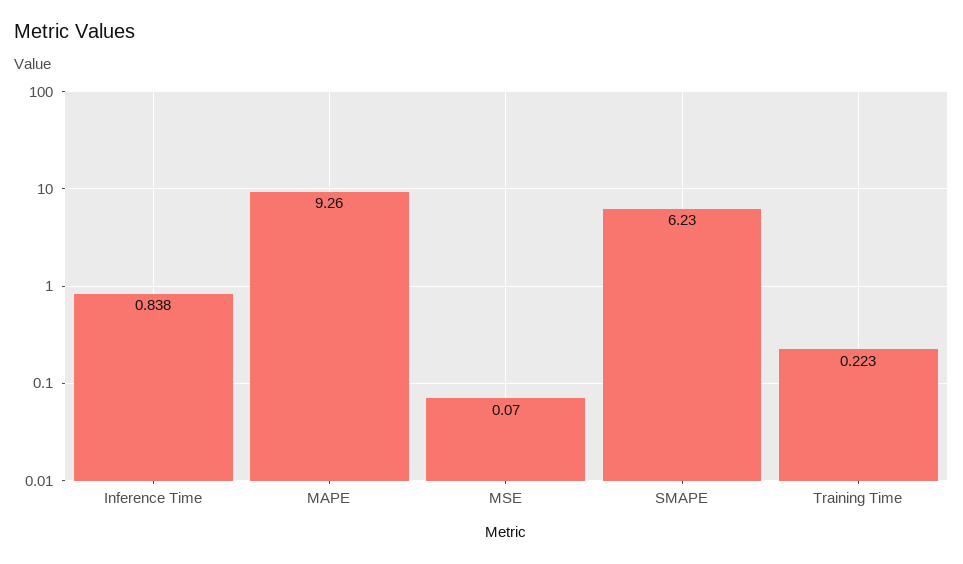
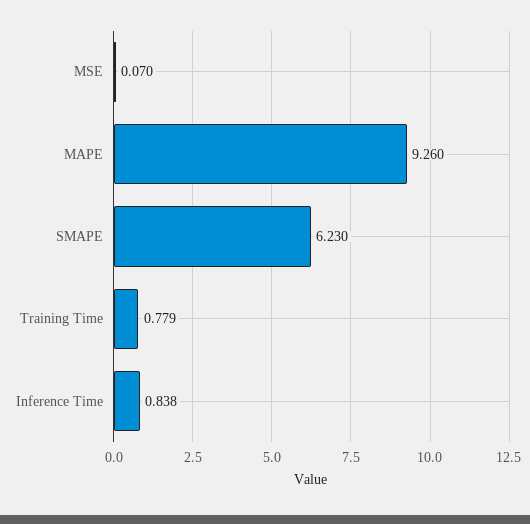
  {
    "Inference Time": 0.838,
    "MAPE": 9.26,
    "MSE": 0.07,
    "SMAPE": 6.23,
-   "Training Time": 0.223
+   "Training Time": 0.779
  }

